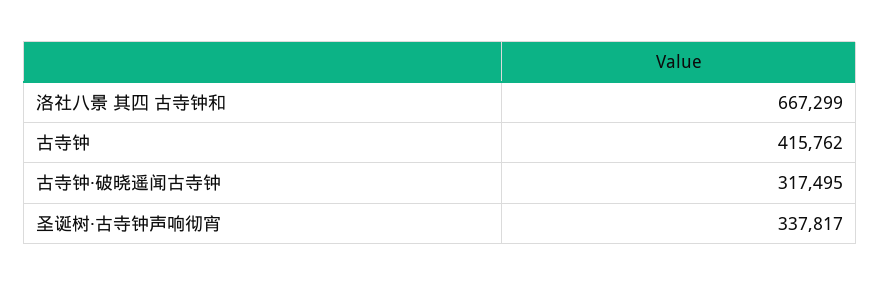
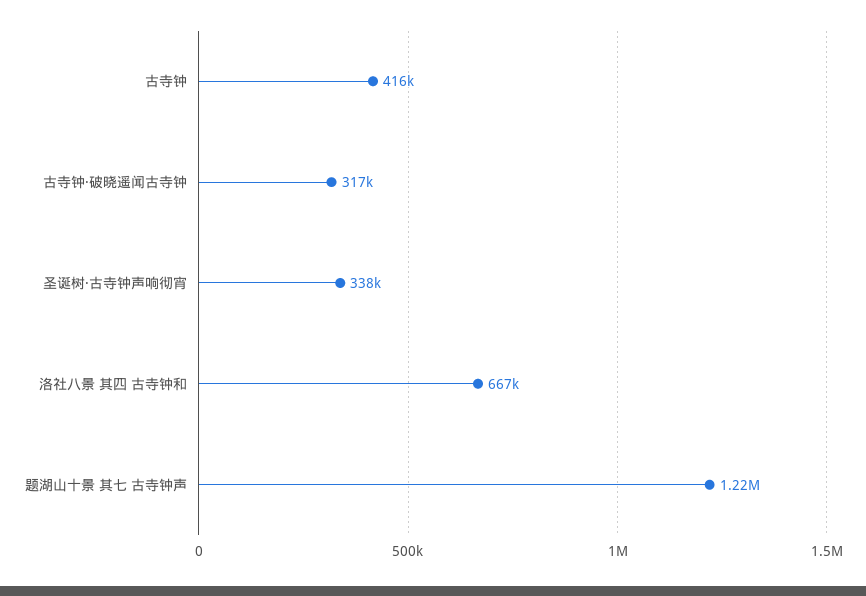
  {
    "洛社八景 其四 古寺钟和": 667299,
    "古寺钟": 415762,
    "古寺钟·破晓遥闻古寺钟": 317495,
-   "圣诞树·古寺钟声响彻宵": 337817
+   "圣诞树·古寺钟声响彻宵": 337817,
+   "题湖山十景 其七 古寺钟声": 1220000
  }

